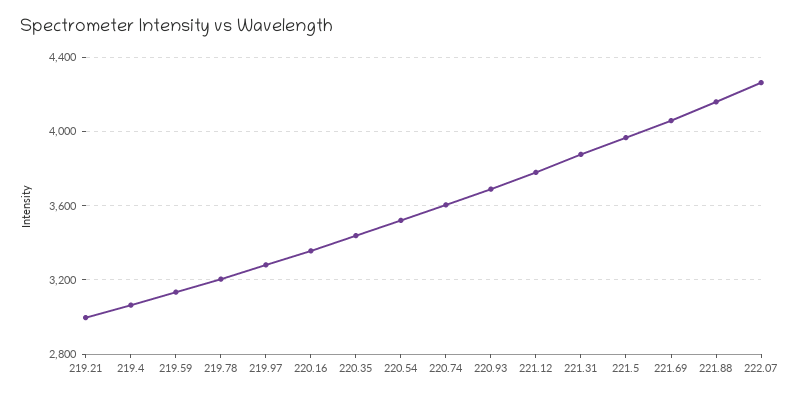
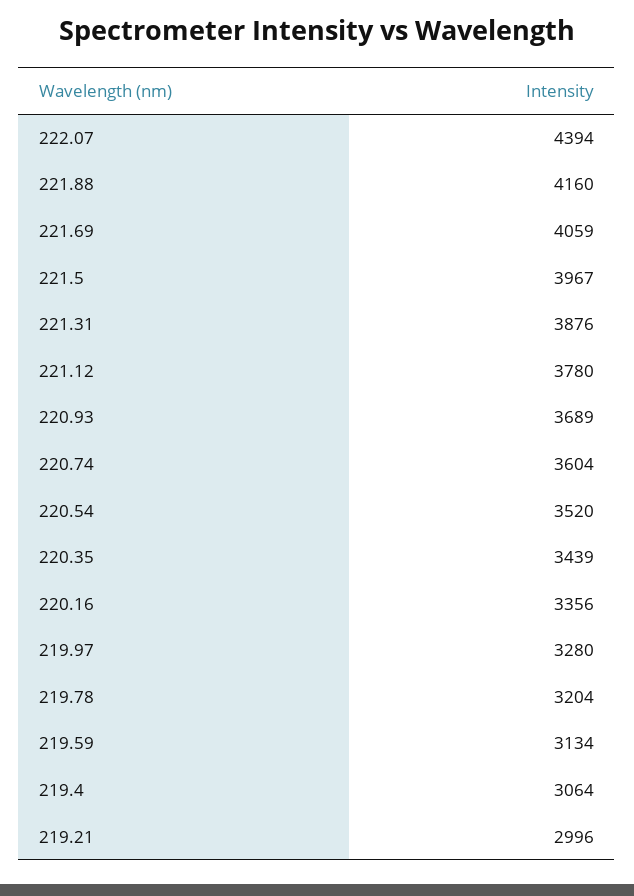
  {
    "219.21": 2996,
    "219.4": 3064,
    "219.59": 3134,
    "219.78": 3204,
    "219.97": 3280,
    "220.16": 3356,
    "220.35": 3439,
    "220.54": 3520,
    "220.74": 3604,
    "220.93": 3689,
    "221.12": 3780,
    "221.31": 3876,
    "221.5": 3967,
    "221.69": 4059,
    "221.88": 4160,
-   "222.07": 4250
+   "222.07": 4394
  }

